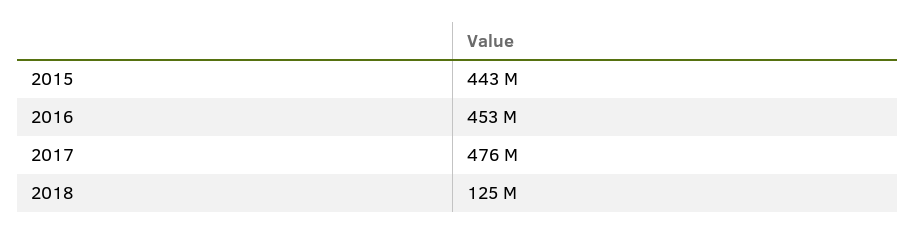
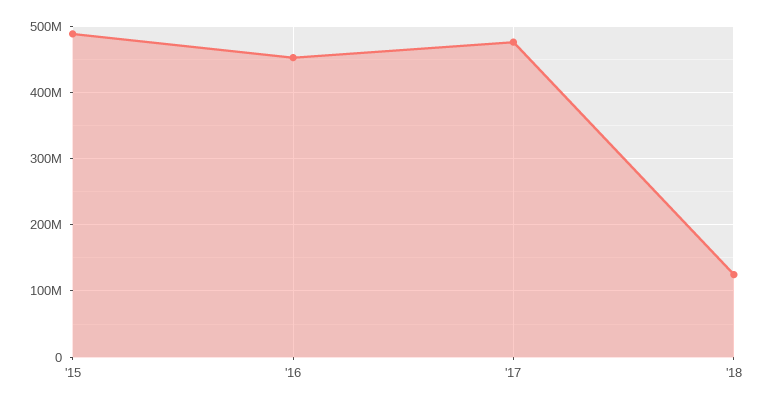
  {
-   "2015": 443000000,
+   "2015": 490000000,
    "2016": 453000000,
    "2017": 476000000,
    "2018": 125000000
  }

